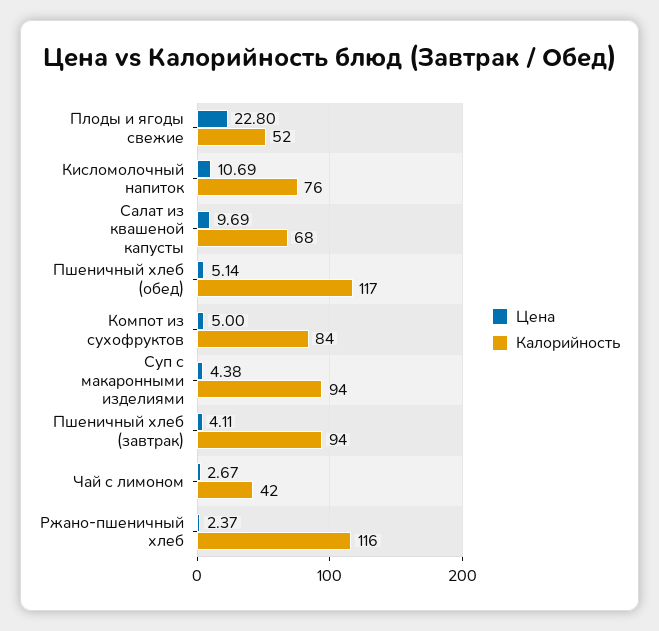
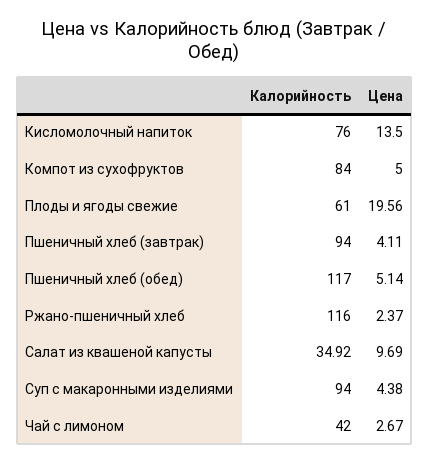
  {
    "Цена": {
-     "Плоды и ягоды свежие": 22.8,
+     "Плоды и ягоды свежие": 19.56,
-     "Кисломолочный напиток": 10.69,
+     "Кисломолочный напиток": 13.5,
      "Салат из квашеной капусты": 9.69,
      "Пшеничный хлеб (обед)": 5.14,
      "Компот из сухофруктов": 5,
      "Суп с макаронными изделиями": 4.38,
      "Пшеничный хлеб (завтрак)": 4.11,
      "Чай с лимоном": 2.67,
      "Ржано-пшеничный хлеб": 2.37
    },
    "Калорийность": {
-     "Плоды и ягоды свежие": 52,
+     "Плоды и ягоды свежие": 61,
      "Кисломолочный напиток": 76,
-     "Салат из квашеной капусты": 68,
+     "Салат из квашеной капусты": 34.92,
      "Пшеничный хлеб (обед)": 117,
      "Компот из сухофруктов": 84,
      "Суп с макаронными изделиями": 94,
      "Пшеничный хлеб (завтрак)": 94,
      "Чай с лимоном": 42,
      "Ржано-пшеничный хлеб": 116
    }
  }

